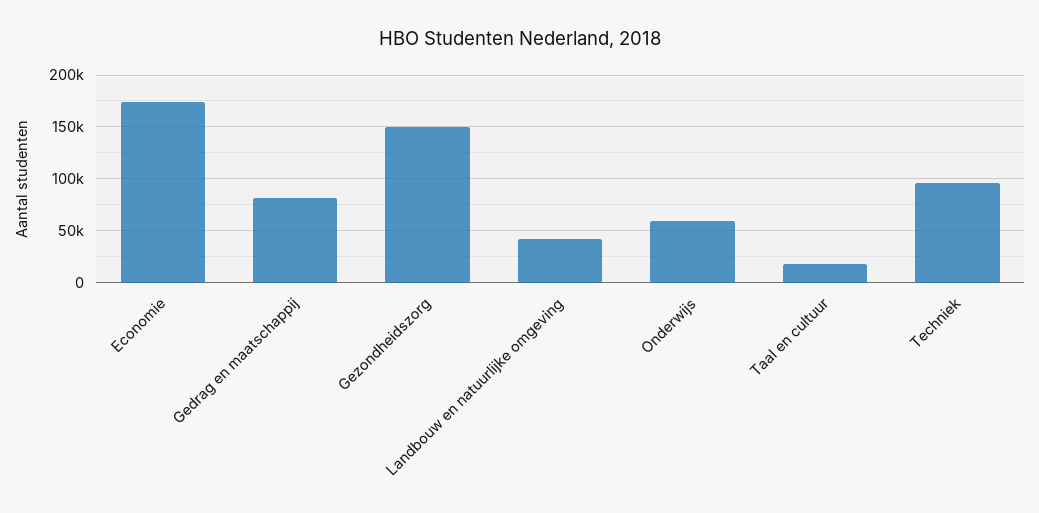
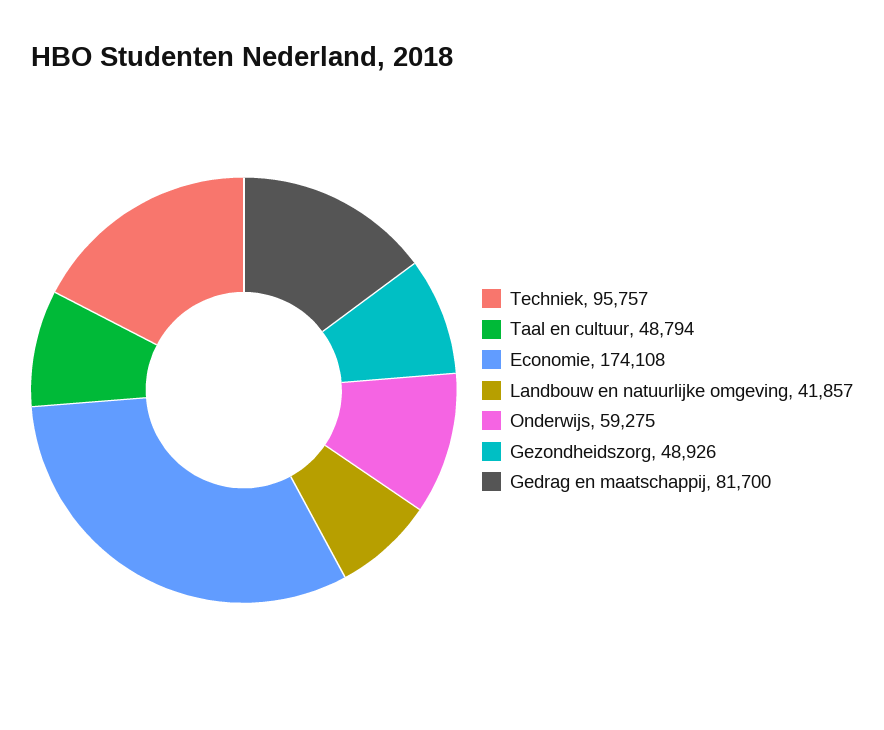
  {
    "Economie": 174108,
    "Gedrag en maatschappij": 81700,
-   "Gezondheidszorg": 150000,
+   "Gezondheidszorg": 48926,
    "Landbouw en natuurlijke omgeving": 41857,
    "Onderwijs": 59275,
-   "Taal en cultuur": 20000,
+   "Taal en cultuur": 48794,
    "Techniek": 95757
  }

